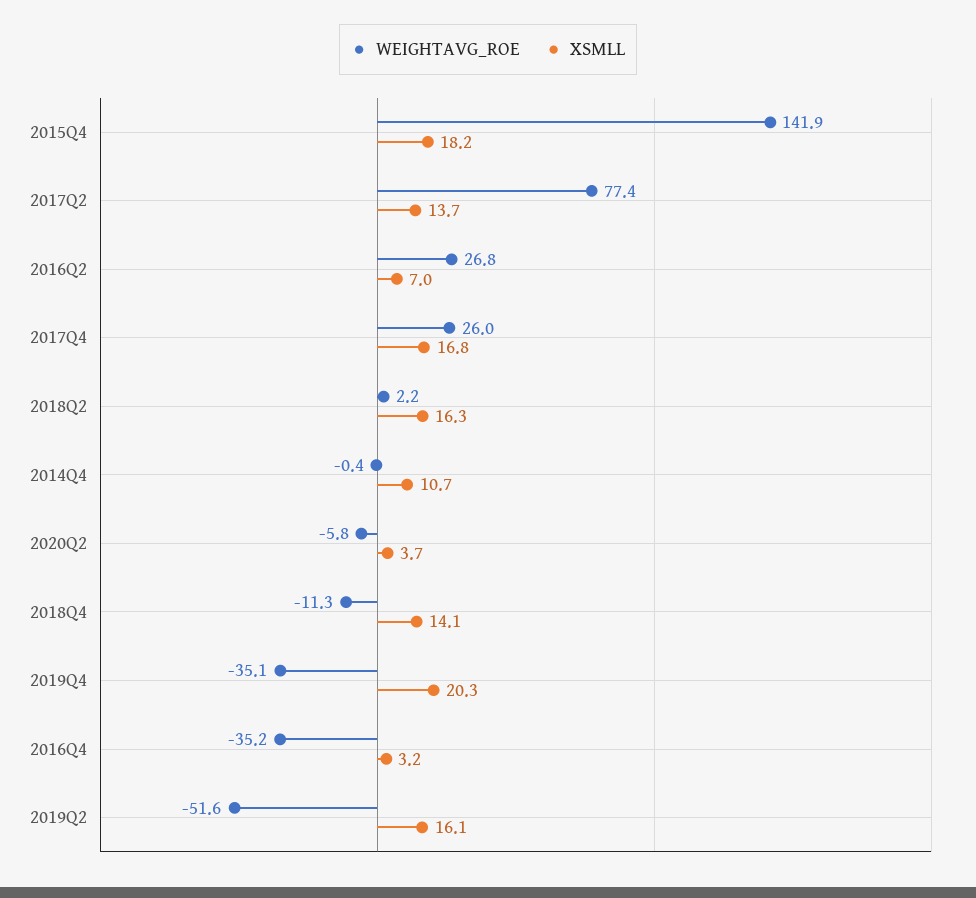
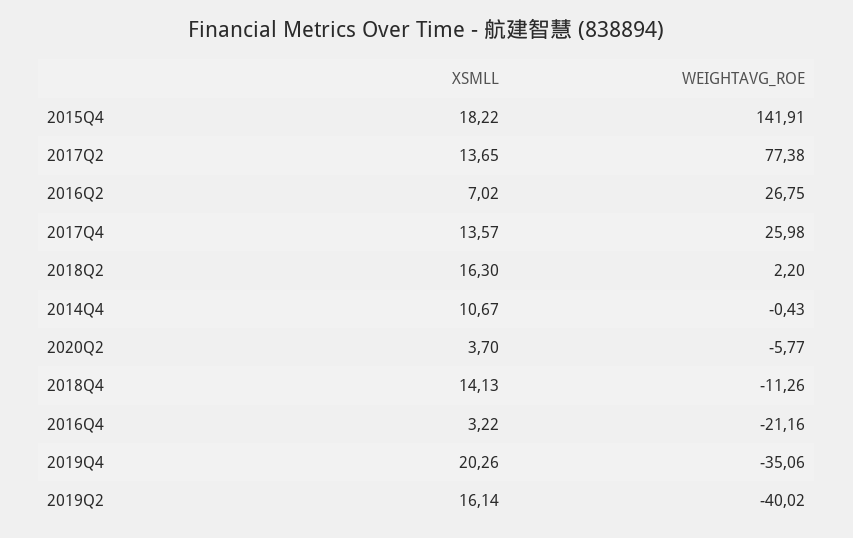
  {
    "WEIGHTAVG_ROE": {
      "2015Q4": 141.91,
      "2017Q2": 77.38,
      "2016Q2": 26.75,
      "2017Q4": 25.98,
      "2018Q2": 2.2,
      "2014Q4": -0.43,
      "2020Q2": -5.77,
      "2018Q4": -11.26,
      "2019Q4": -35.06,
-     "2016Q4": -35.2,
+     "2016Q4": -21.16,
-     "2019Q2": -51.6
+     "2019Q2": -40.02
    },
    "XSMLL": {
      "2015Q4": 18.22,
      "2017Q2": 13.65,
      "2016Q2": 7.02,
-     "2017Q4": 16.8,
+     "2017Q4": 13.57,
      "2018Q2": 16.3,
      "2014Q4": 10.67,
      "2020Q2": 3.7,
      "2018Q4": 14.13,
      "2019Q4": 20.26,
      "2016Q4": 3.22,
      "2019Q2": 16.14
    }
  }

